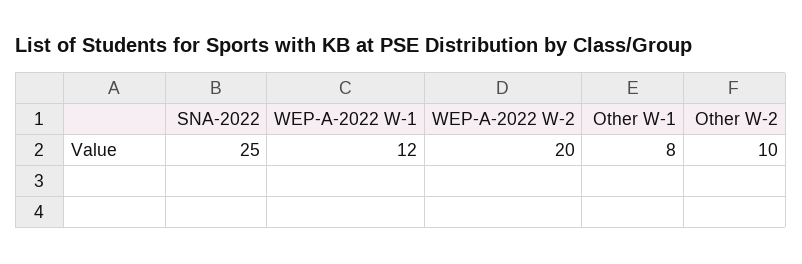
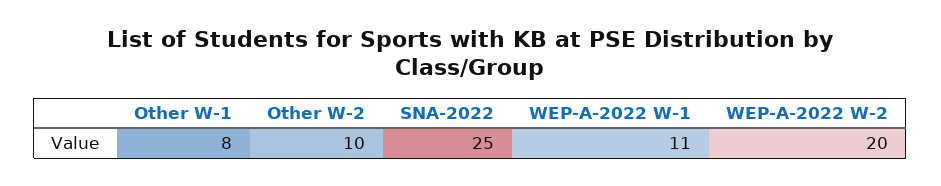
  {
    "SNA-2022": 25,
-   "WEP-A-2022 W-1": 12,
+   "WEP-A-2022 W-1": 11,
    "WEP-A-2022 W-2": 20,
    "Other W-1": 8,
    "Other W-2": 10
  }

